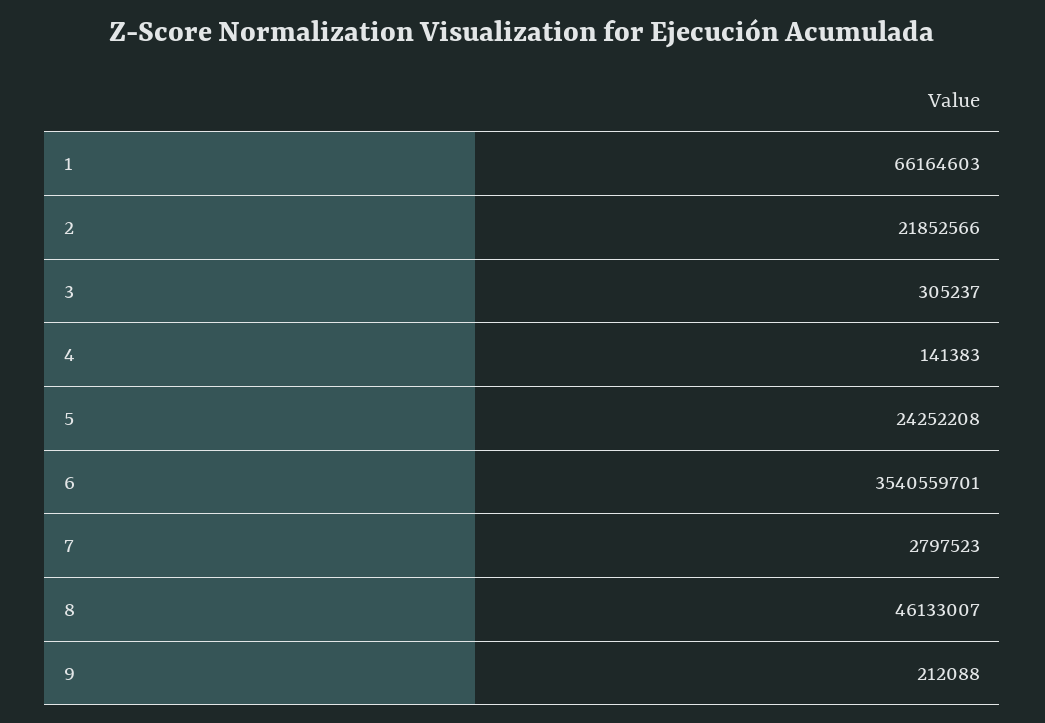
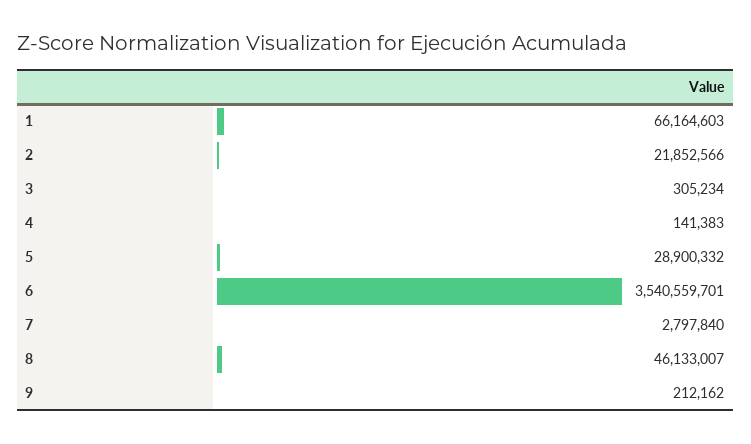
  {
    "1": 66164603,
    "2": 21852566,
-   "3": 305237,
+   "3": 305234,
    "4": 141383,
-   "5": 24252208,
+   "5": 28900332,
    "6": 3540559701,
-   "7": 2797523,
+   "7": 2797840,
    "8": 46133007,
-   "9": 212088
+   "9": 212162
  }

